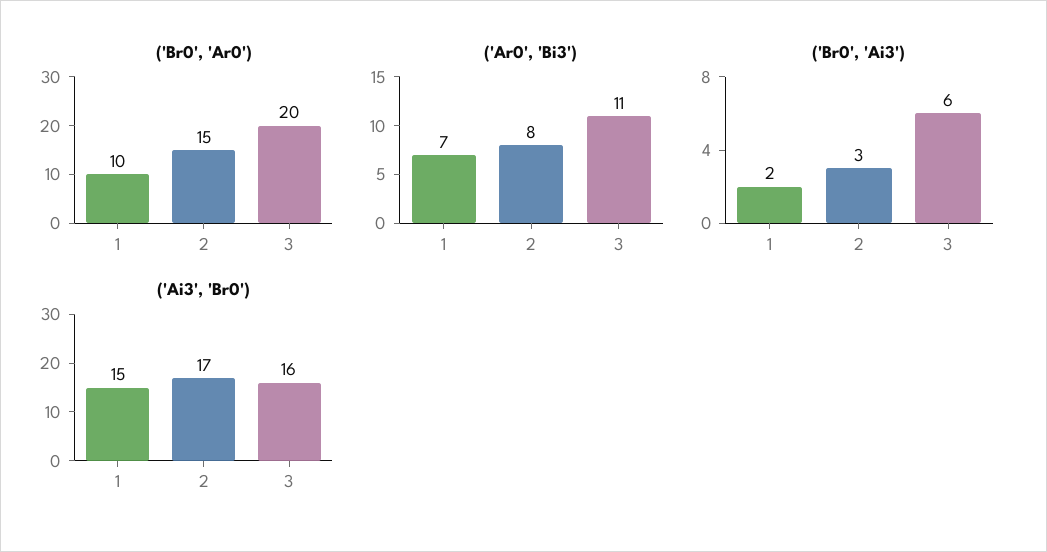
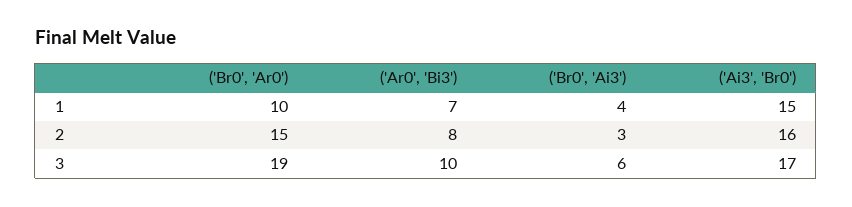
  {
    "('Br0', 'Ar0')": {
      "1": 10,
      "2": 15,
-     "3": 20
+     "3": 19
    },
    "('Ar0', 'Bi3')": {
      "1": 7,
      "2": 8,
-     "3": 11
+     "3": 10
    },
    "('Br0', 'Ai3')": {
-     "1": 2,
+     "1": 4,
      "2": 3,
      "3": 6
    },
    "('Ai3', 'Br0')": {
      "1": 15,
-     "2": 17,
+     "2": 16,
-     "3": 16
+     "3": 17
    }
  }

